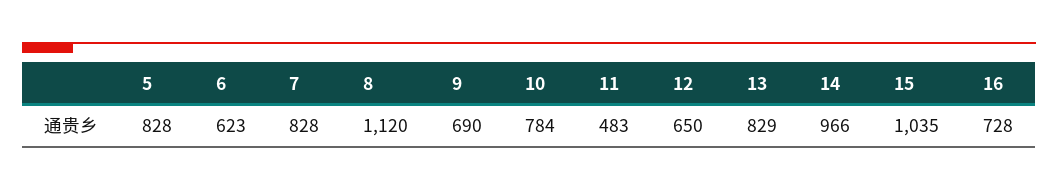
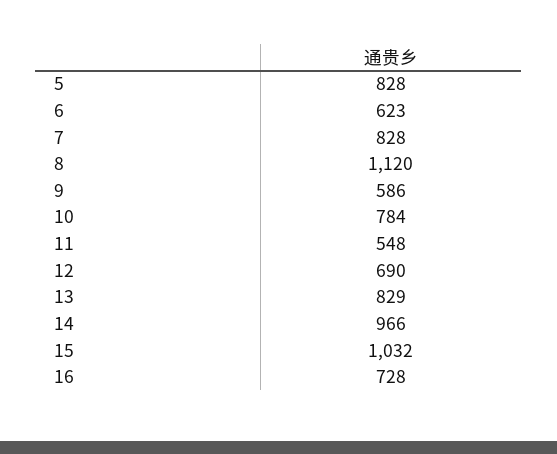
  {
    "5": 828,
    "6": 623,
    "7": 828,
    "8": 1120,
-   "9": 690,
+   "9": 586,
    "10": 784,
-   "11": 483,
+   "11": 548,
-   "12": 650,
+   "12": 690,
    "13": 829,
    "14": 966,
-   "15": 1035,
+   "15": 1032,
    "16": 728
  }

